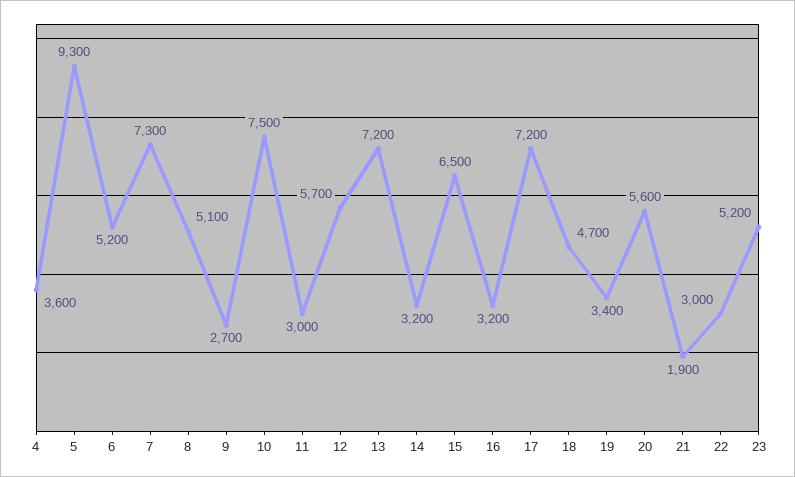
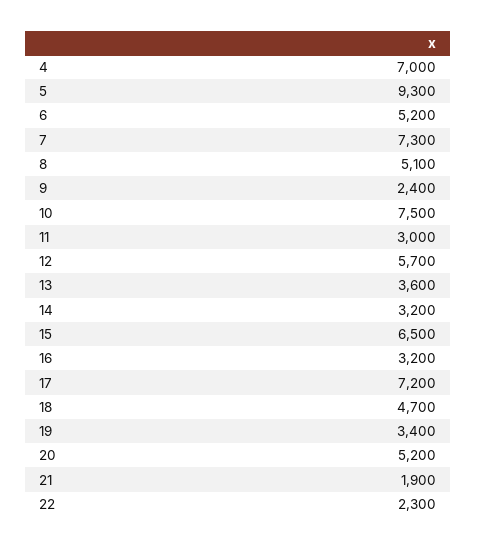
  {
-   "4": 3600,
+   "4": 7000,
    "5": 9300,
    "6": 5200,
    "7": 7300,
    "8": 5100,
-   "9": 2700,
+   "9": 2400,
    "10": 7500,
    "11": 3000,
    "12": 5700,
-   "13": 7200,
+   "13": 3600,
    "14": 3200,
    "15": 6500,
    "16": 3200,
    "17": 7200,
    "18": 4700,
    "19": 3400,
-   "20": 5600,
+   "20": 5200,
    "21": 1900,
-   "22": 3000,
+   "22": 2300
-   "23": 5200
  }

